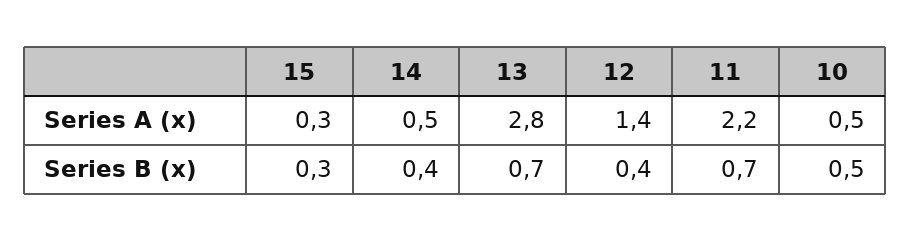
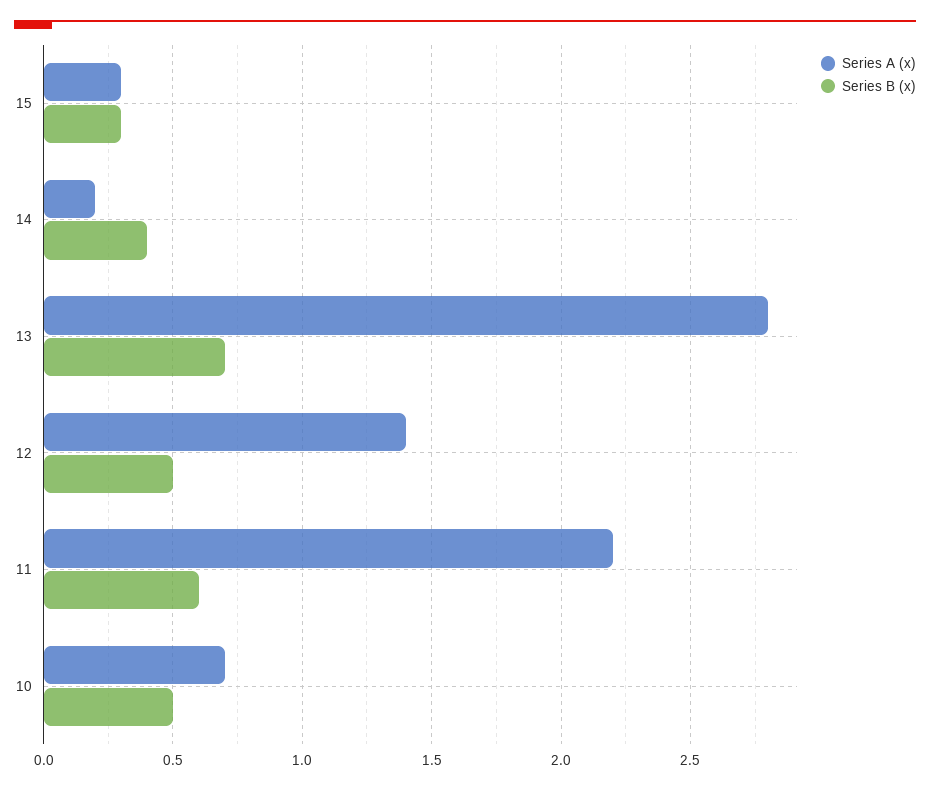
  {
    "Series A (x)": {
      "15": 0.3,
-     "14": 0.5,
+     "14": 0.2,
      "13": 2.8,
      "12": 1.4,
      "11": 2.2,
-     "10": 0.5
+     "10": 0.7
    },
    "Series B (x)": {
      "15": 0.3,
      "14": 0.4,
      "13": 0.7,
-     "12": 0.4,
+     "12": 0.5,
-     "11": 0.7,
+     "11": 0.6,
      "10": 0.5
    }
  }

